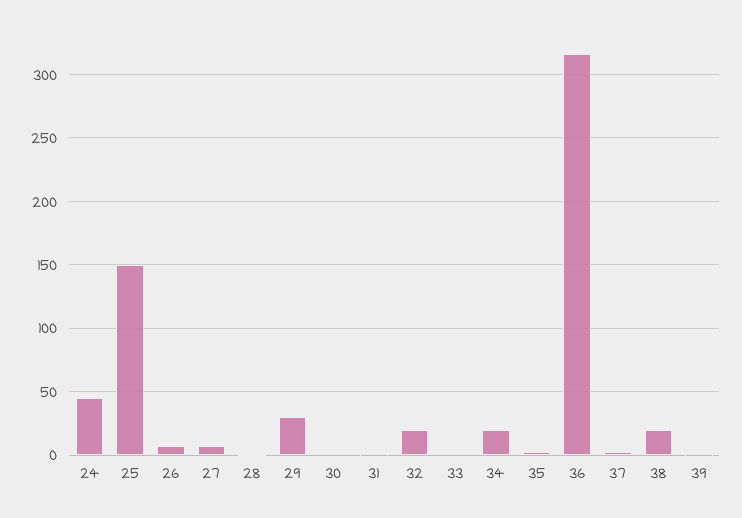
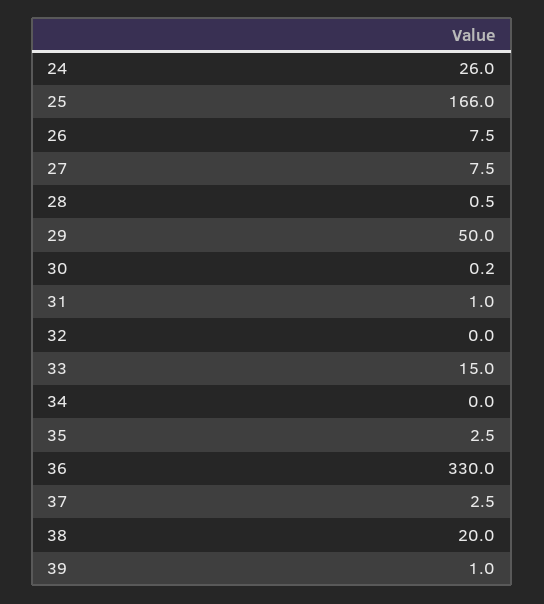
  {
-   "24": 45,
+   "24": 26,
-   "25": 150,
+   "25": 166,
    "26": 7.5,
    "27": 7.5,
    "28": 0.5,
-   "29": 30,
+   "29": 50,
    "30": 0.2,
    "31": 1,
-   "32": 20,
+   "32": 0,
-   "33": 0,
+   "33": 15,
-   "34": 20,
+   "34": 0,
    "35": 2.5,
-   "36": 315,
+   "36": 330,
    "37": 2.5,
    "38": 20,
    "39": 1
  }

